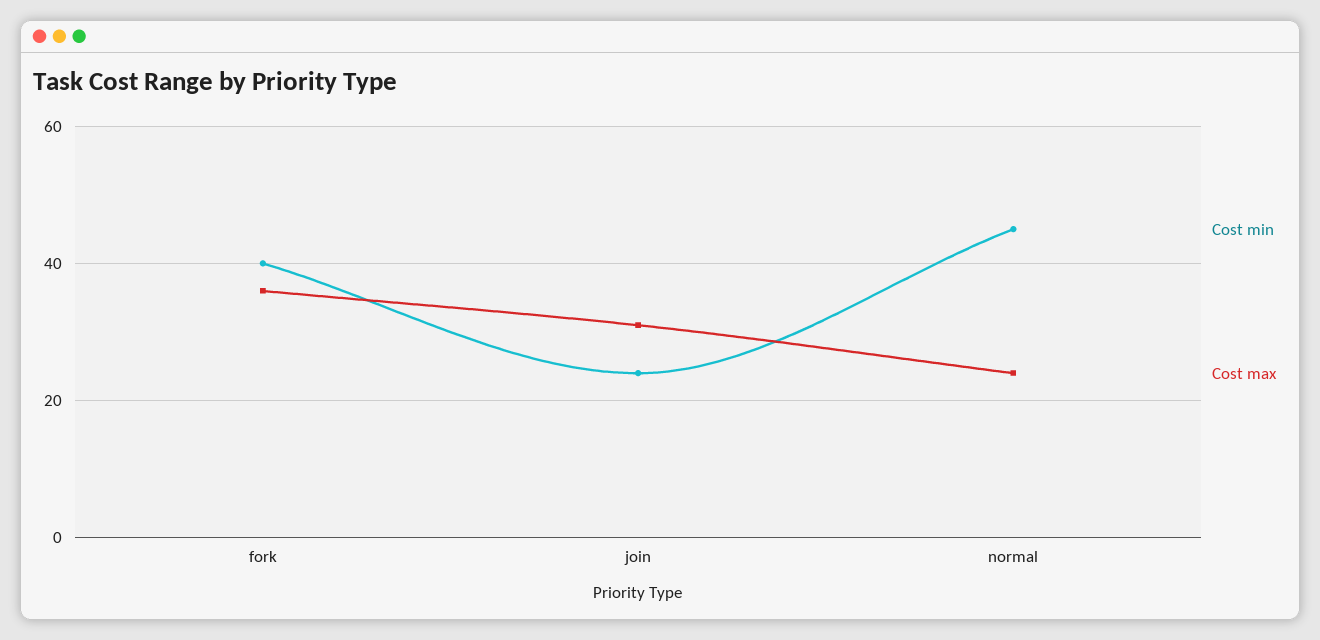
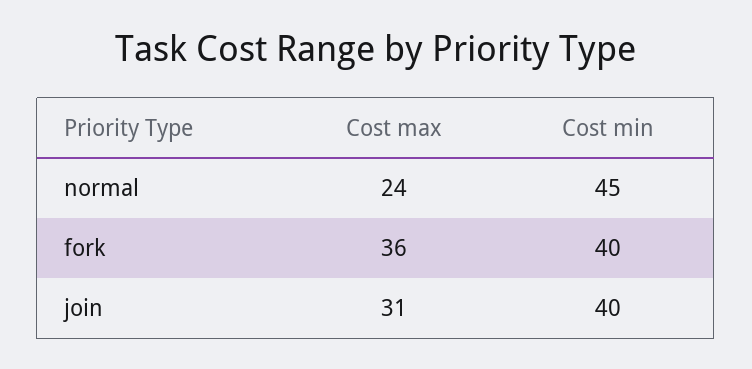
  {
    "Cost min": {
      "fork": 40,
-     "join": 25,
+     "join": 40,
      "normal": 45
    },
    "Cost max": {
      "fork": 36,
      "join": 31,
      "normal": 24
    }
  }

